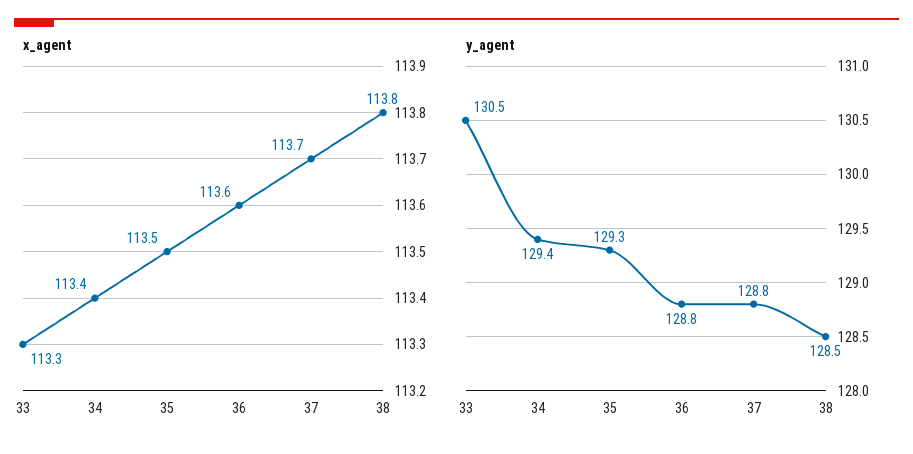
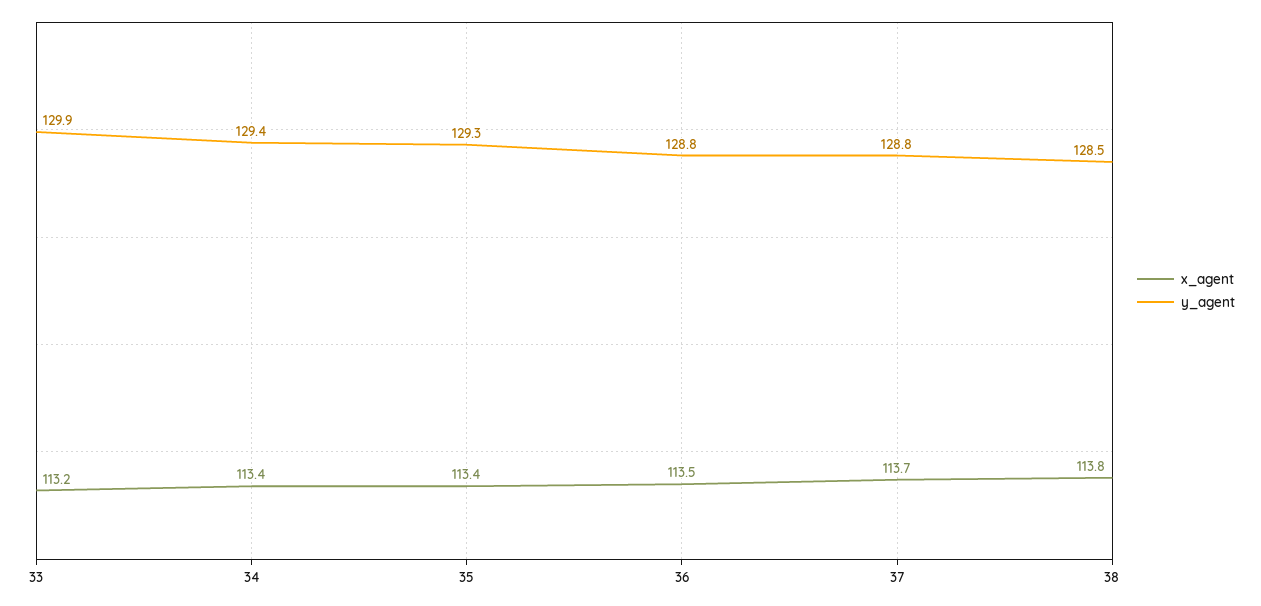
  {
    "x_agent": {
-     "33": 113.3,
+     "33": 113.2,
      "34": 113.4,
-     "35": 113.5,
+     "35": 113.4,
-     "36": 113.6,
+     "36": 113.5,
      "37": 113.7,
      "38": 113.8
    },
    "y_agent": {
-     "33": 130.5,
+     "33": 129.9,
      "34": 129.4,
      "35": 129.3,
      "36": 128.8,
      "37": 128.8,
      "38": 128.5
    }
  }

